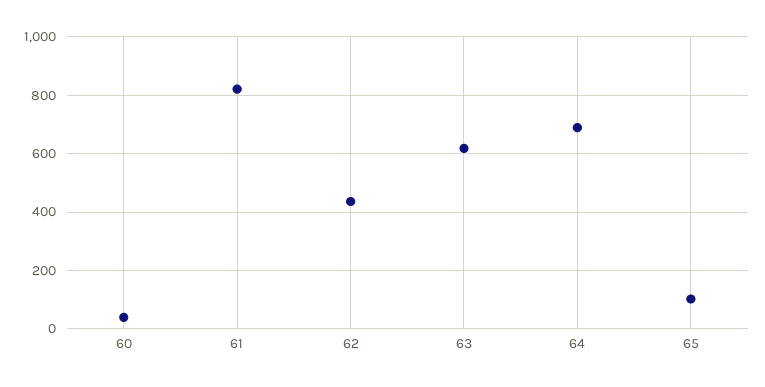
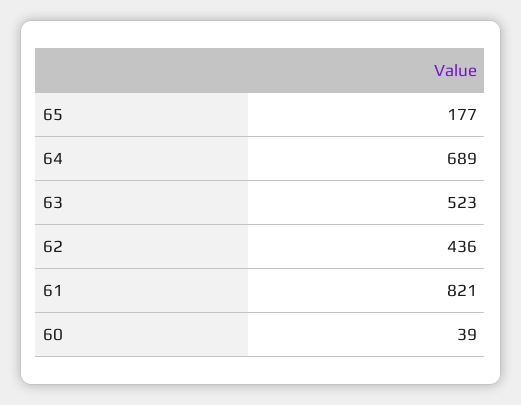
  {
    "60": 39,
    "61": 821,
    "62": 436,
-   "63": 625,
+   "63": 523,
    "64": 689,
-   "65": 100
+   "65": 177
  }

